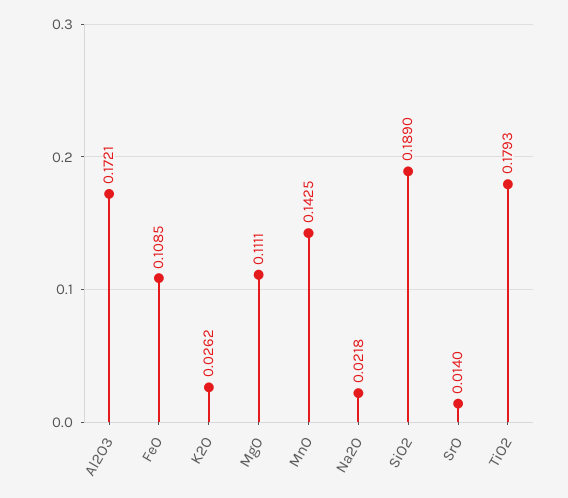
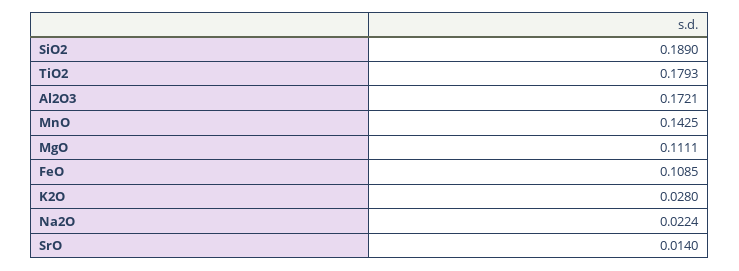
  {
    "Al2O3": 0.1721,
    "FeO": 0.1085,
-   "K2O": 0.0262,
+   "K2O": 0.028,
    "MgO": 0.1111,
    "MnO": 0.1425,
-   "Na2O": 0.0218,
+   "Na2O": 0.0224,
    "SiO2": 0.189,
    "SrO": 0.014,
    "TiO2": 0.1793
  }

